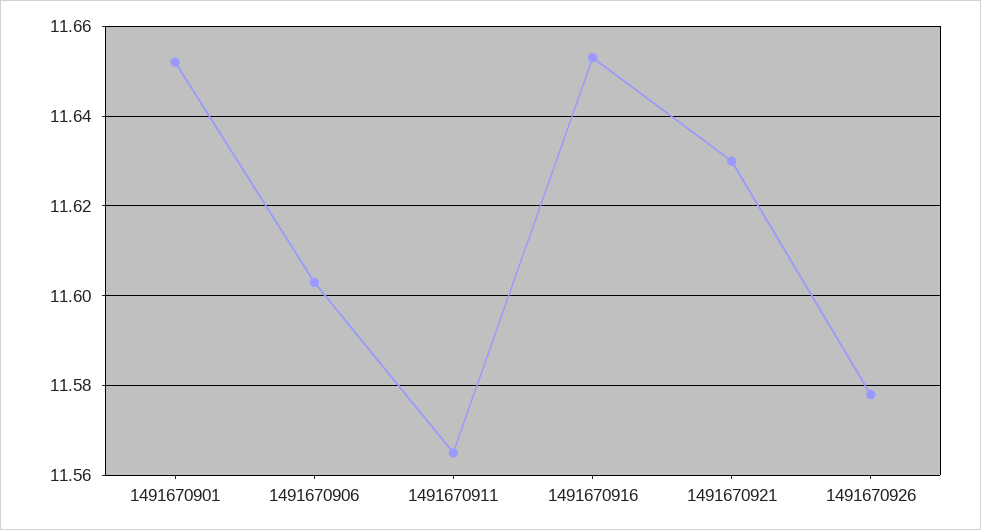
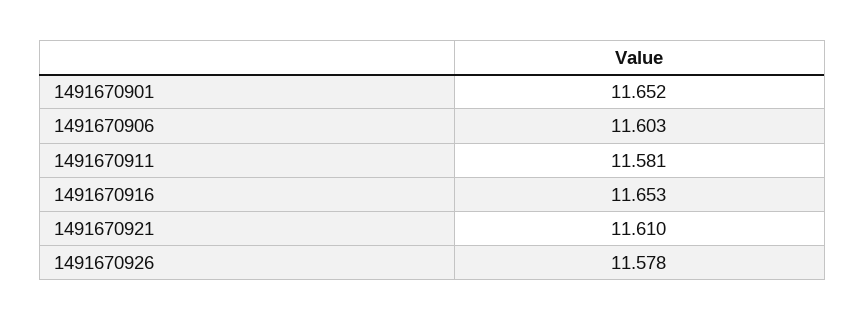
  {
    "1491670901": 11.652,
    "1491670906": 11.603,
-   "1491670911": 11.565,
+   "1491670911": 11.581,
    "1491670916": 11.653,
-   "1491670921": 11.63,
+   "1491670921": 11.61,
    "1491670926": 11.578
  }

